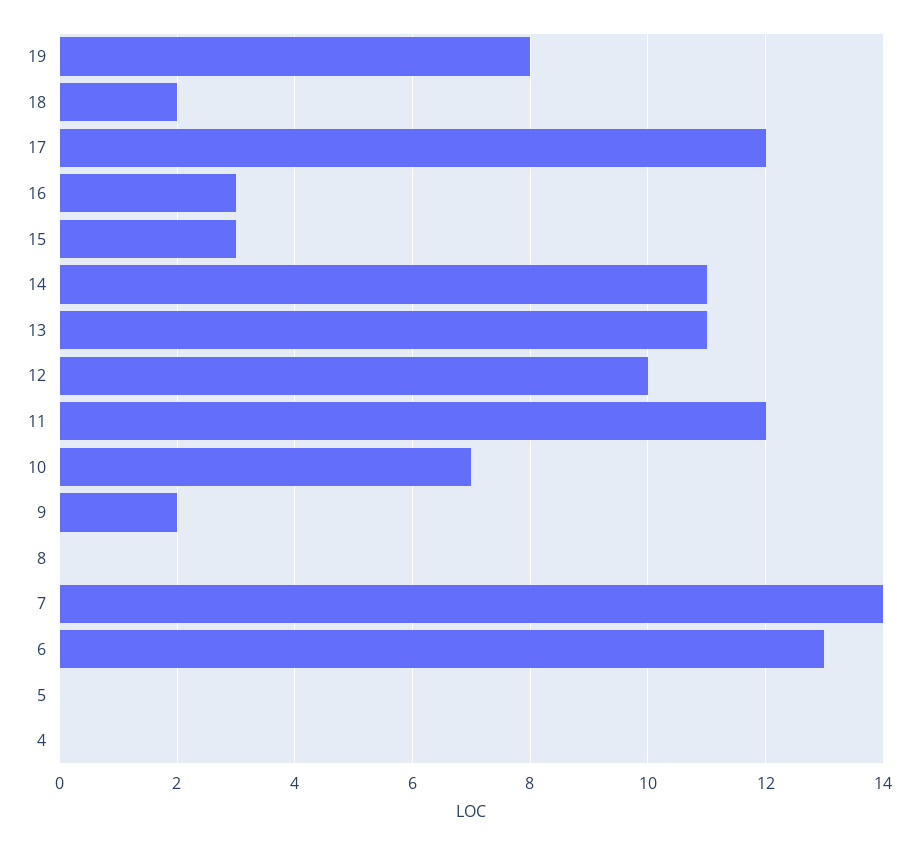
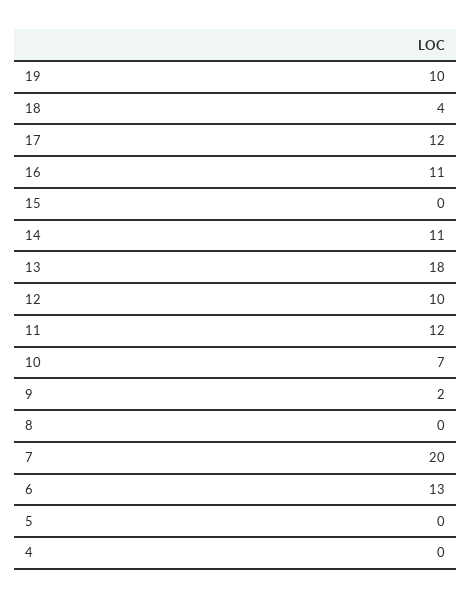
  {
-   "19": 8,
+   "19": 10,
-   "18": 2,
+   "18": 4,
    "17": 12,
-   "16": 3,
+   "16": 11,
-   "15": 3,
+   "15": 0,
    "14": 11,
-   "13": 11,
+   "13": 18,
    "12": 10,
    "11": 12,
    "10": 7,
    "9": 2,
    "8": 0,
-   "7": 14,
+   "7": 20,
    "6": 13,
    "5": 0,
    "4": 0
  }

